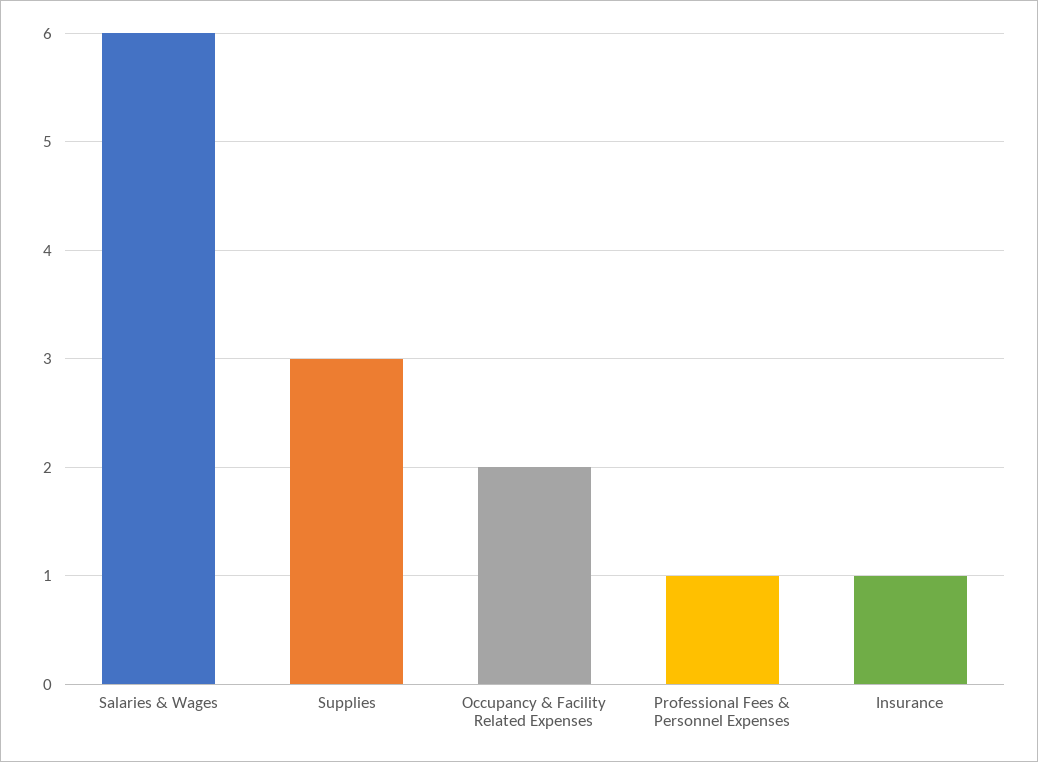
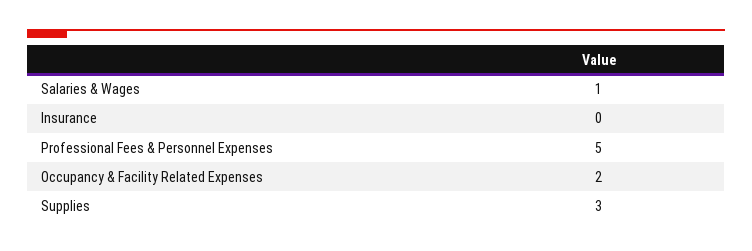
  {
-   "Salaries & Wages": 6,
+   "Salaries & Wages": 1,
    "Supplies": 3,
    "Occupancy & Facility Related Expenses": 2,
-   "Professional Fees & Personnel Expenses": 1,
+   "Professional Fees & Personnel Expenses": 5,
-   "Insurance": 1
+   "Insurance": 0
  }

